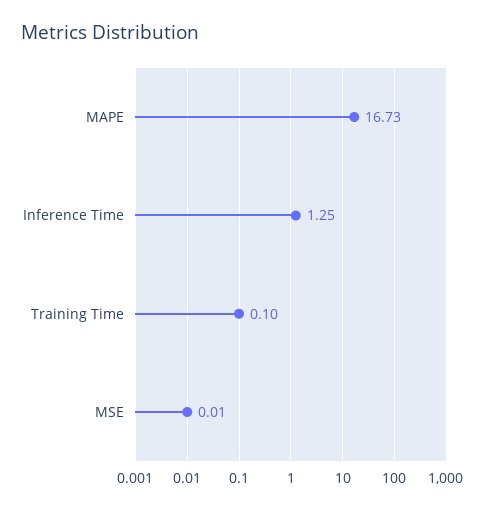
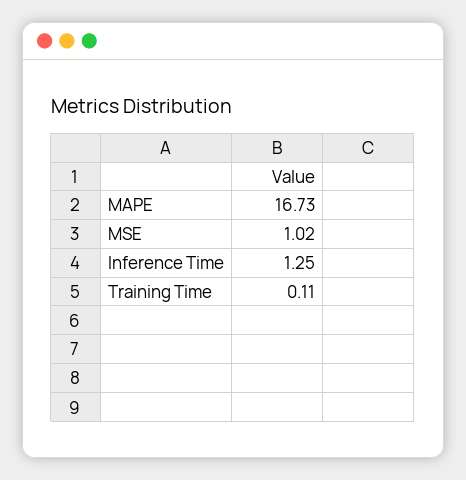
  {
    "MAPE": 16.73,
    "Inference Time": 1.25,
-   "Training Time": 0.1,
+   "Training Time": 0.11,
-   "MSE": 0.01
+   "MSE": 1.02
  }

